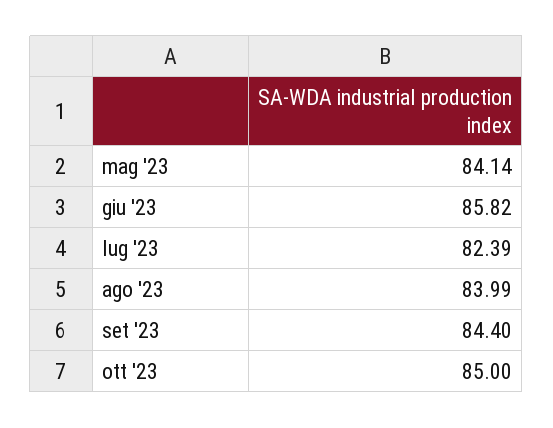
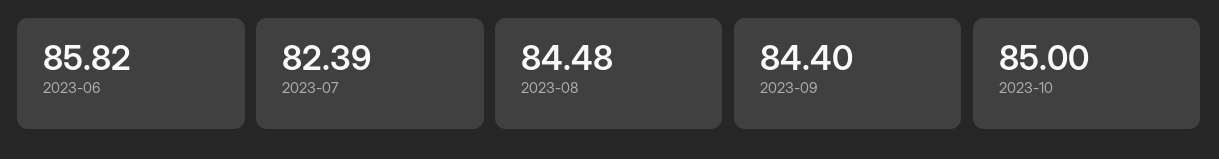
  {
-   "mag '23": 84.14,
    "giu '23": 85.82,
    "lug '23": 82.39,
-   "ago '23": 83.99,
+   "ago '23": 84.48,
    "set '23": 84.4,
    "ott '23": 85
  }

